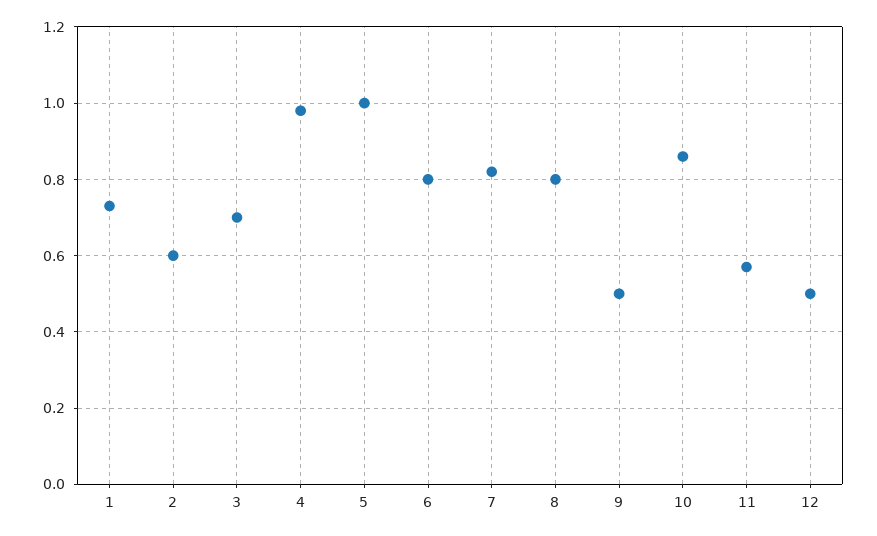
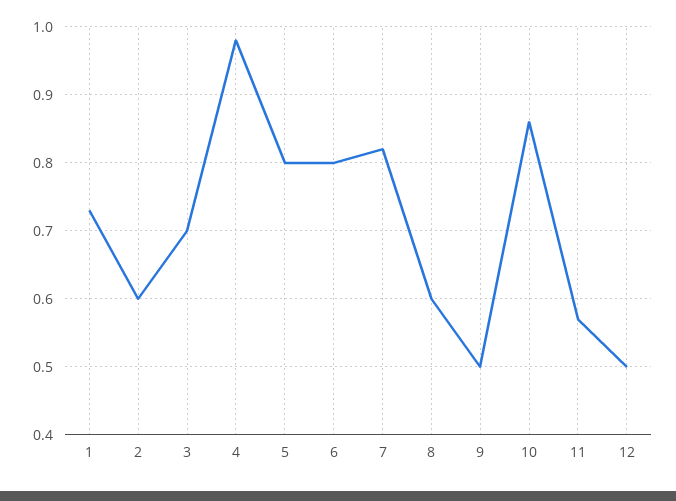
  {
    "1": 0.73,
    "2": 0.6,
    "3": 0.7,
    "4": 0.98,
-   "5": 1,
+   "5": 0.8,
    "6": 0.8,
    "7": 0.82,
-   "8": 0.8,
+   "8": 0.6,
    "9": 0.5,
    "10": 0.86,
    "11": 0.57,
    "12": 0.5
  }

